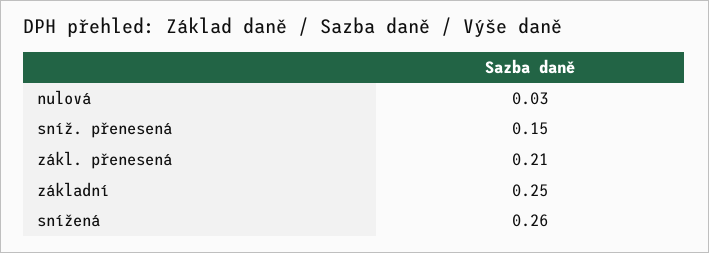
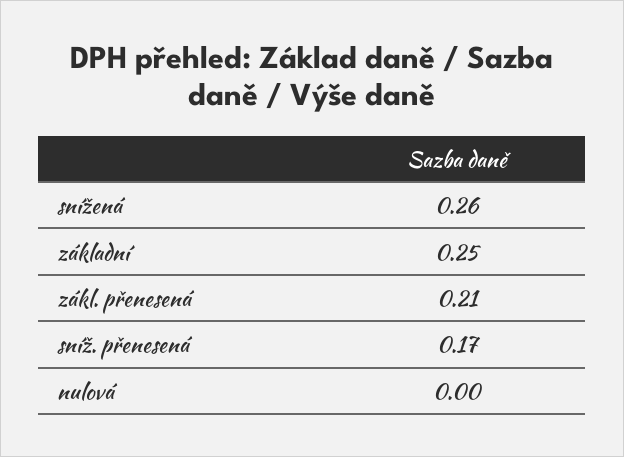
  {
-   "nulová": 0.03,
+   "nulová": 0,
-   "sníž. přenesená": 0.15,
+   "sníž. přenesená": 0.17,
    "zákl. přenesená": 0.21,
    "základní": 0.25,
    "snížená": 0.26
  }

